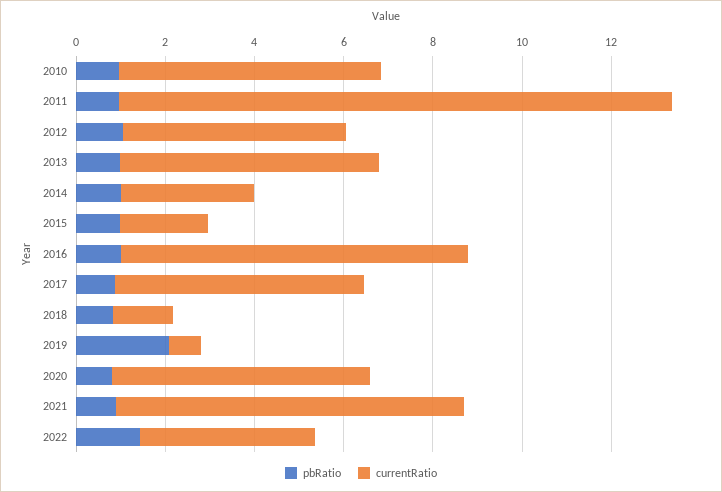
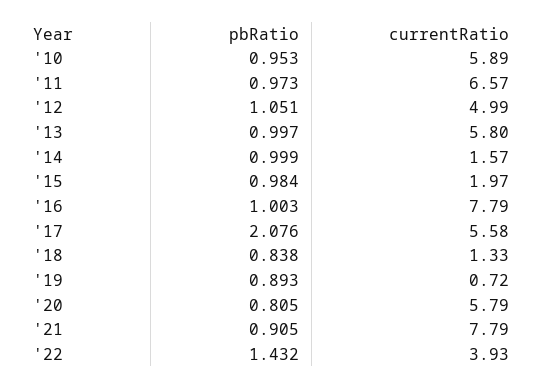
  {
    "pbRatio": {
      "2010": 0.953,
      "2011": 0.973,
      "2012": 1.051,
      "2013": 0.997,
      "2014": 0.999,
      "2015": 0.984,
      "2016": 1.003,
-     "2017": 1,
+     "2017": 2.076,
      "2018": 0.838,
-     "2019": 2,
+     "2019": 0.893,
      "2020": 0.805,
      "2021": 0.905,
      "2022": 1.432
    },
    "currentRatio": {
      "2010": 5.89,
-     "2011": 12.5,
+     "2011": 6.57,
      "2012": 4.99,
      "2013": 5.8,
-     "2014": 3,
+     "2014": 1.57,
      "2015": 1.97,
      "2016": 7.79,
      "2017": 5.58,
      "2018": 1.33,
      "2019": 0.72,
      "2020": 5.79,
      "2021": 7.79,
      "2022": 3.93
    }
  }

